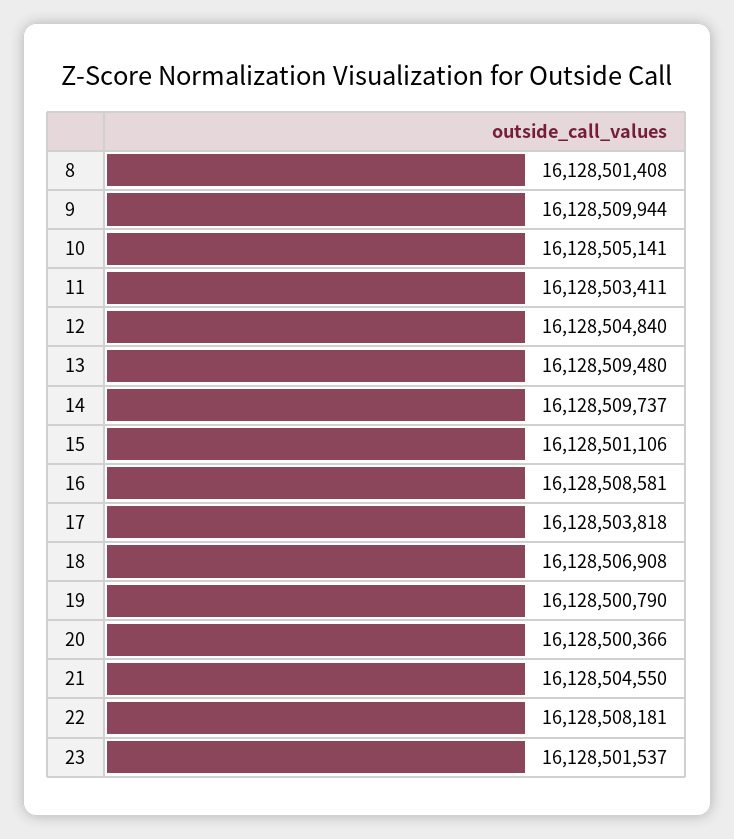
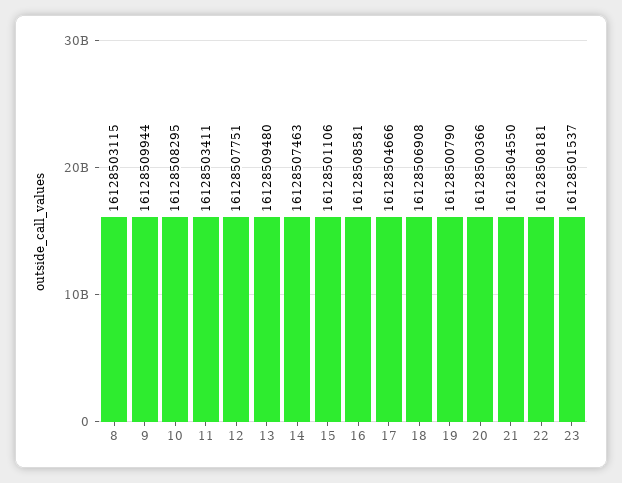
  {
-   "8": 16128501408,
+   "8": 16128503115,
    "9": 16128509944,
-   "10": 16128505141,
+   "10": 16128508295,
    "11": 16128503411,
-   "12": 16128504840,
+   "12": 16128507751,
    "13": 16128509480,
-   "14": 16128509737,
+   "14": 16128507463,
    "15": 16128501106,
    "16": 16128508581,
-   "17": 16128503818,
+   "17": 16128504666,
    "18": 16128506908,
    "19": 16128500790,
    "20": 16128500366,
    "21": 16128504550,
    "22": 16128508181,
    "23": 16128501537
  }

